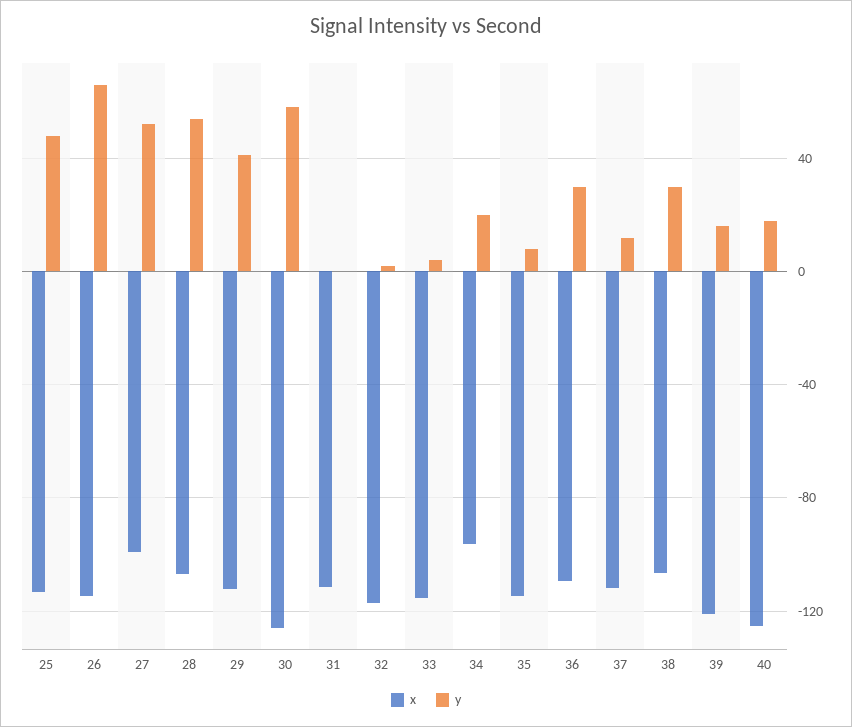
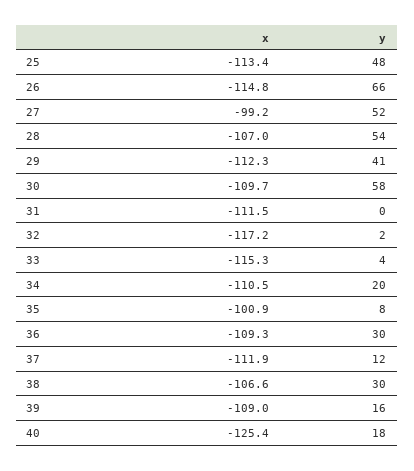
  {
    "x": {
      "25": -113.4,
      "26": -114.8,
      "27": -99.2,
      "28": -107,
      "29": -112.3,
-     "30": -125,
+     "30": -109.7,
      "31": -111.5,
      "32": -117.2,
      "33": -115.3,
-     "34": -95,
+     "34": -110.5,
-     "35": -115,
+     "35": -100.9,
      "36": -109.3,
      "37": -111.9,
      "38": -106.6,
-     "39": -120,
+     "39": -109,
      "40": -125.4
    },
    "y": {
      "25": 48,
      "26": 66,
      "27": 52,
      "28": 54,
      "29": 41,
      "30": 58,
      "31": 0,
      "32": 2,
      "33": 4,
      "34": 20,
      "35": 8,
      "36": 30,
      "37": 12,
      "38": 30,
      "39": 16,
      "40": 18
    }
  }

